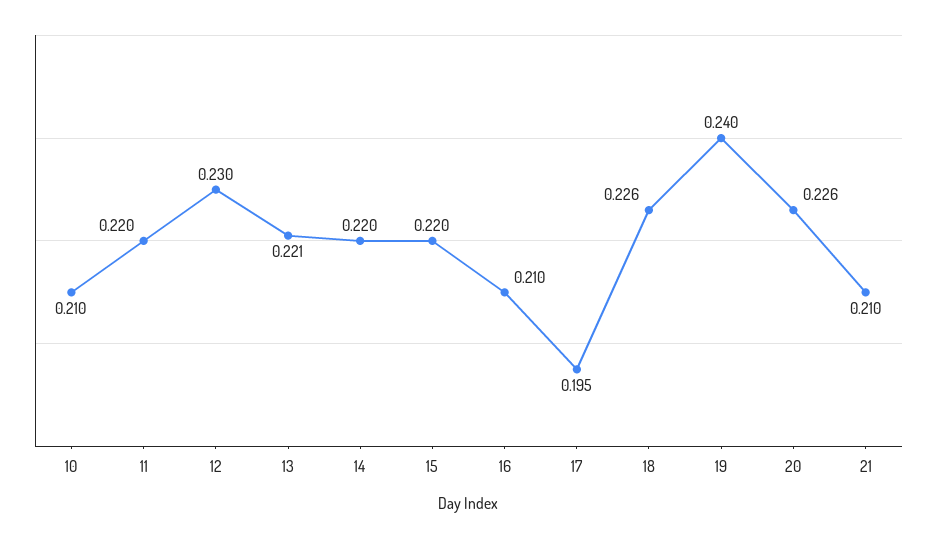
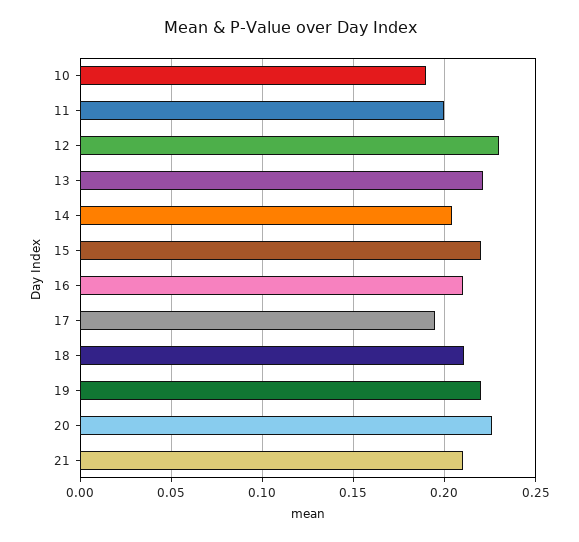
  {
-   "10": 0.21,
+   "10": 0.19,
-   "11": 0.22,
+   "11": 0.2,
    "12": 0.23,
    "13": 0.221,
-   "14": 0.22,
+   "14": 0.205,
    "15": 0.22,
    "16": 0.21,
    "17": 0.195,
-   "18": 0.226,
+   "18": 0.21,
-   "19": 0.24,
+   "19": 0.22,
    "20": 0.226,
    "21": 0.21
  }

